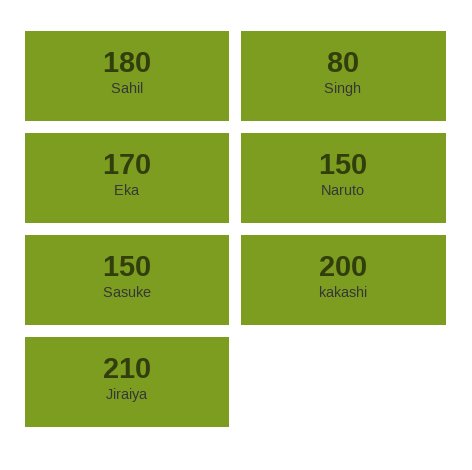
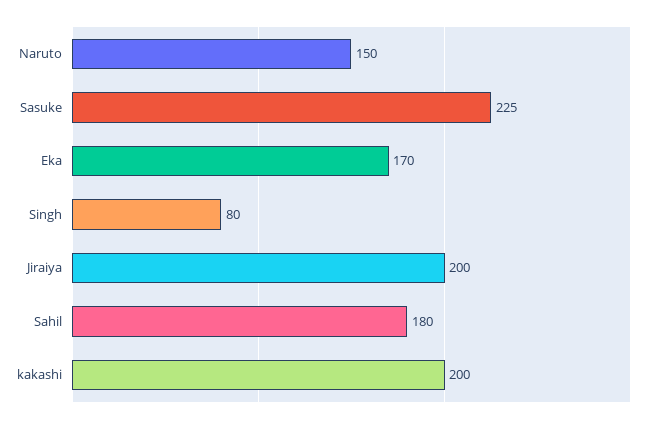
  {
    "Sahil": 180,
    "Singh": 80,
    "Eka": 170,
    "Naruto": 150,
-   "Sasuke": 150,
+   "Sasuke": 225,
    "kakashi": 200,
-   "Jiraiya": 210
+   "Jiraiya": 200
  }

